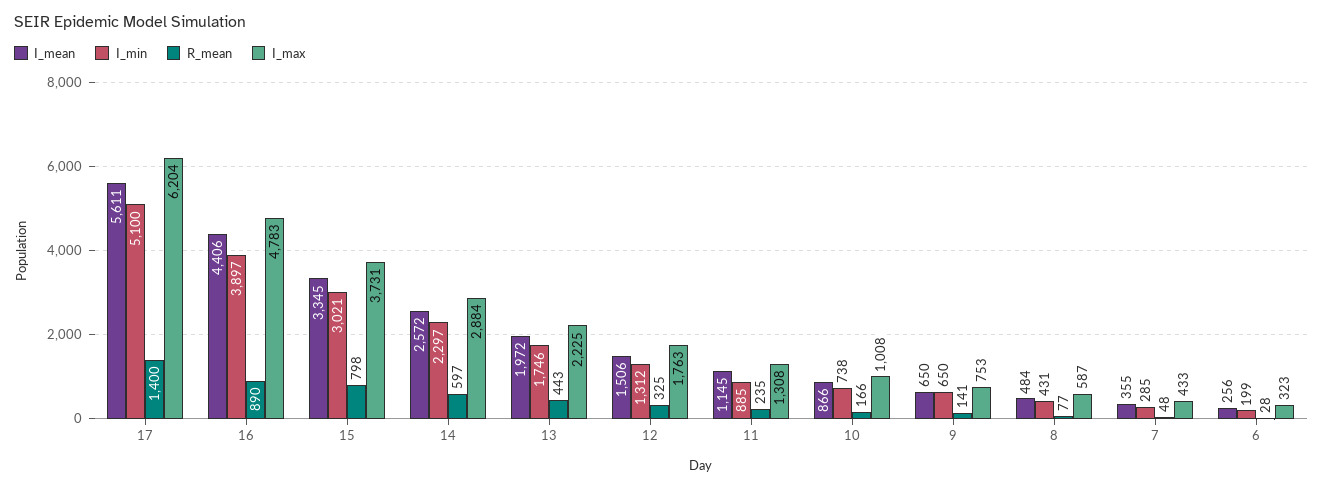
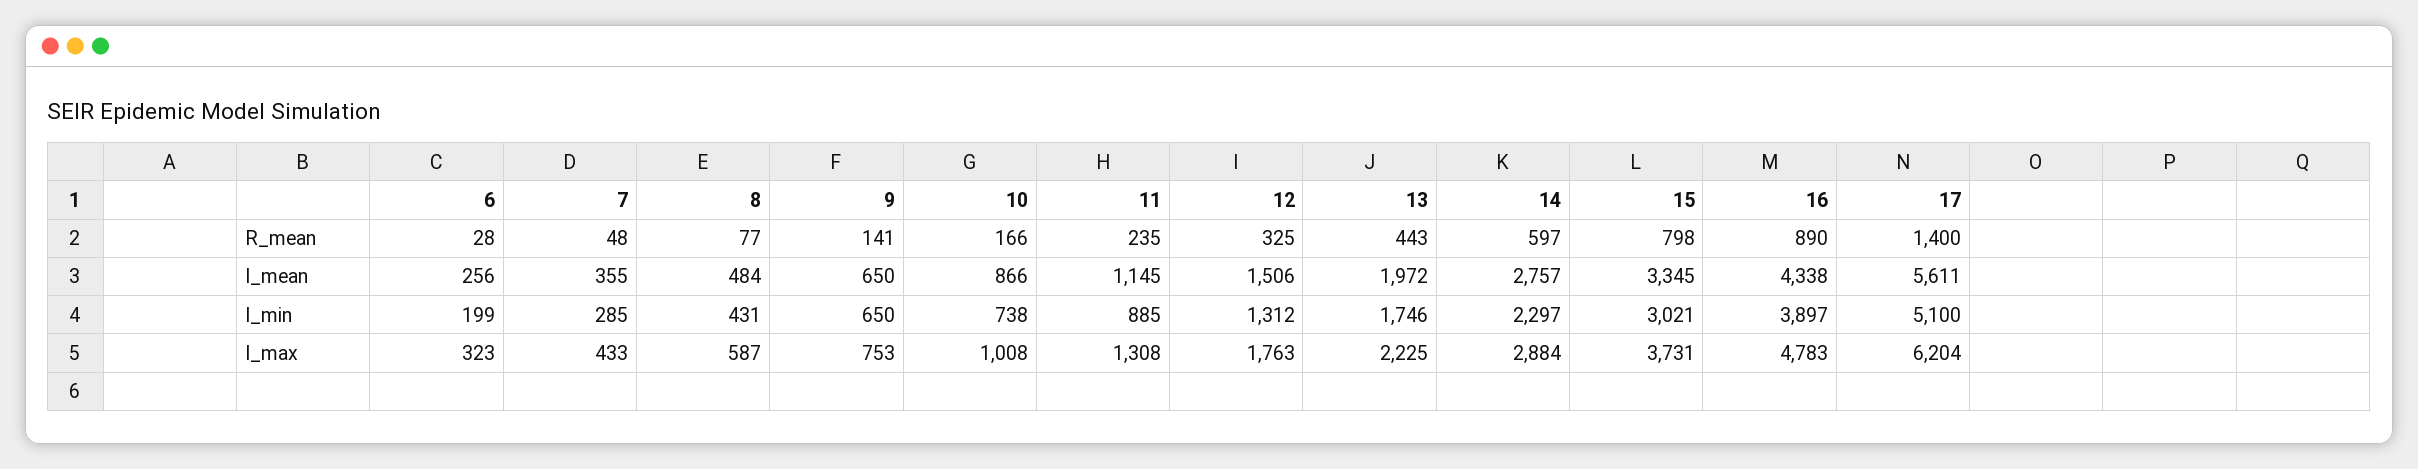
  {
    "I_mean": {
      "17": 5611,
-     "16": 4406,
+     "16": 4338,
      "15": 3345,
-     "14": 2572,
+     "14": 2757,
      "13": 1972,
      "12": 1506,
      "11": 1145,
      "10": 866,
      "9": 650,
      "8": 484,
      "7": 355,
      "6": 256
    },
    "I_min": {
      "17": 5100,
      "16": 3897,
      "15": 3021,
      "14": 2297,
      "13": 1746,
      "12": 1312,
      "11": 885,
      "10": 738,
      "9": 650,
      "8": 431,
      "7": 285,
      "6": 199
    },
    "R_mean": {
      "17": 1400,
      "16": 890,
      "15": 798,
      "14": 597,
      "13": 443,
      "12": 325,
      "11": 235,
      "10": 166,
      "9": 141,
      "8": 77,
      "7": 48,
      "6": 28
    },
    "I_max": {
      "17": 6204,
      "16": 4783,
      "15": 3731,
      "14": 2884,
      "13": 2225,
      "12": 1763,
      "11": 1308,
      "10": 1008,
      "9": 753,
      "8": 587,
      "7": 433,
      "6": 323
    }
  }

